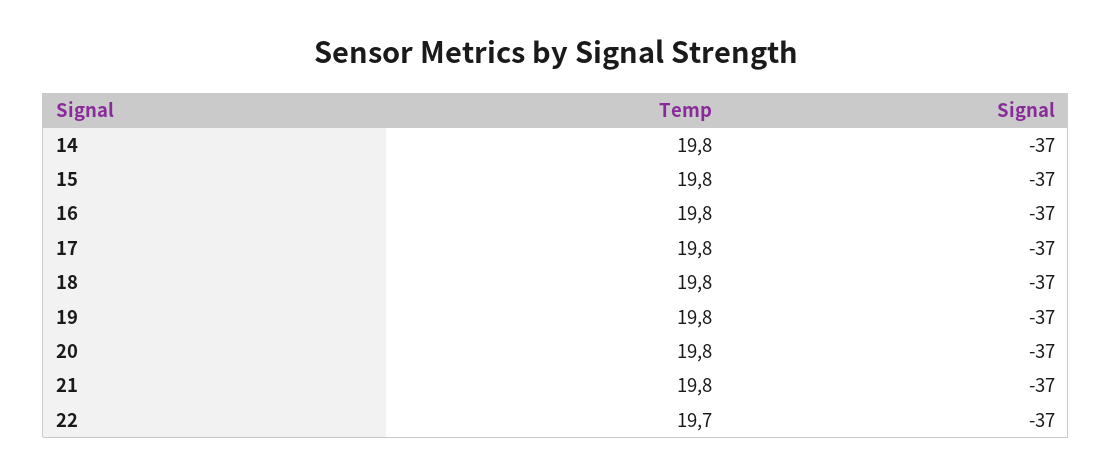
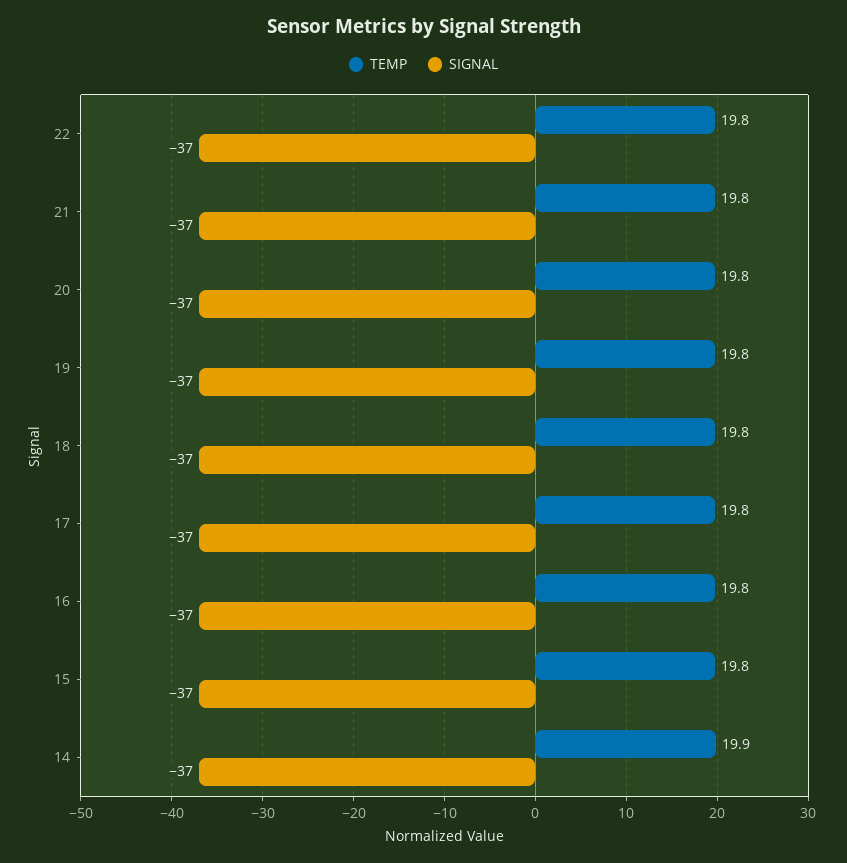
  {
    "Temp": {
-     "14": 19.8,
+     "14": 19.9,
      "15": 19.8,
      "16": 19.8,
      "17": 19.8,
      "18": 19.8,
      "19": 19.8,
      "20": 19.8,
      "21": 19.8,
-     "22": 19.7
+     "22": 19.8
    },
    "Signal": {
      "14": -37,
      "15": -37,
      "16": -37,
      "17": -37,
      "18": -37,
      "19": -37,
      "20": -37,
      "21": -37,
      "22": -37
    }
  }

